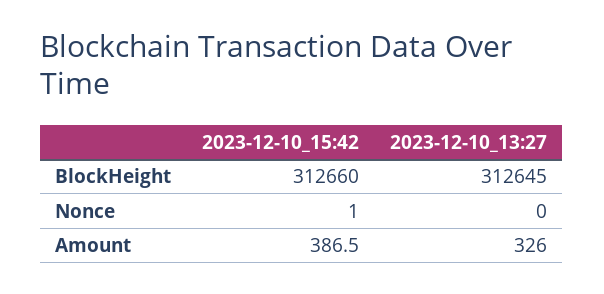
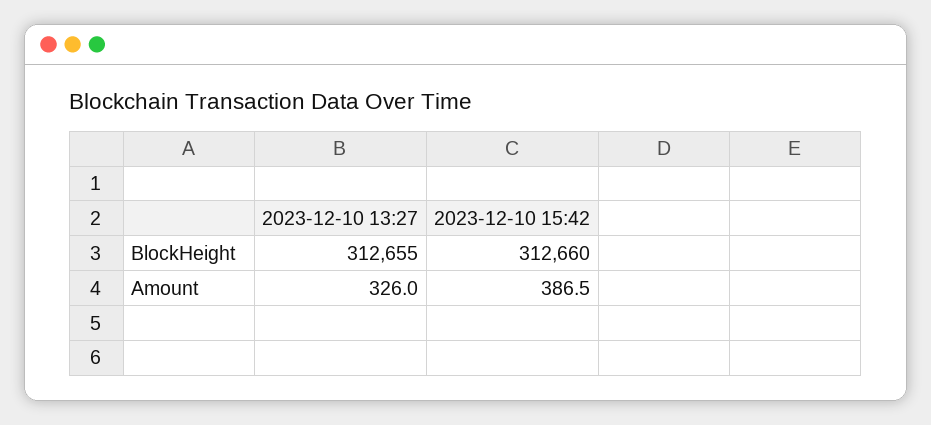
  {
    "2023-12-10_15:42": {
      "BlockHeight": 312660,
-     "Nonce": 1,
      "Amount": 386.5
    },
    "2023-12-10_13:27": {
-     "BlockHeight": 312645,
+     "BlockHeight": 312655,
-     "Nonce": 0,
      "Amount": 326
    }
  }

